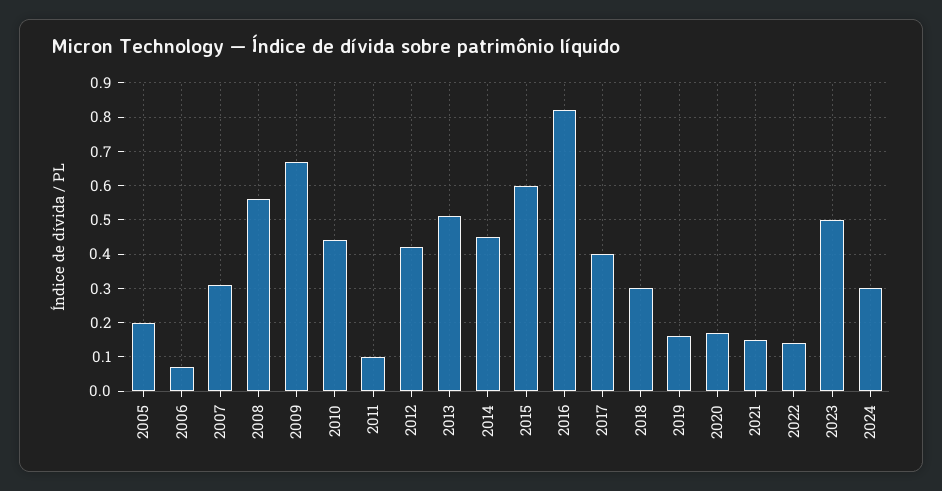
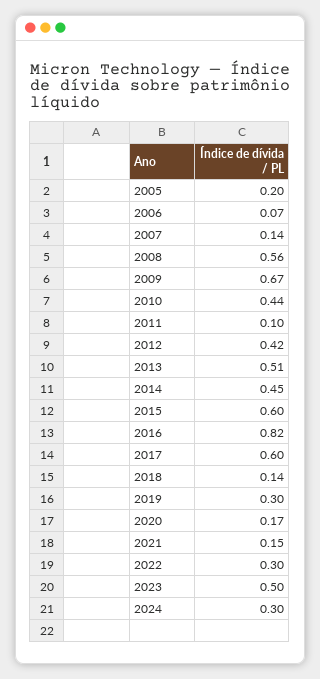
  {
    "2005": 0.2,
    "2006": 0.07,
-   "2007": 0.3,
+   "2007": 0.14,
    "2008": 0.56,
    "2009": 0.67,
    "2010": 0.44,
    "2011": 0.1,
    "2012": 0.42,
    "2013": 0.51,
    "2014": 0.45,
    "2015": 0.6,
    "2016": 0.82,
-   "2017": 0.4,
+   "2017": 0.6,
-   "2018": 0.3,
+   "2018": 0.14,
-   "2019": 0.15,
+   "2019": 0.3,
    "2020": 0.17,
    "2021": 0.15,
-   "2022": 0.15,
+   "2022": 0.3,
    "2023": 0.5,
    "2024": 0.3
  }

